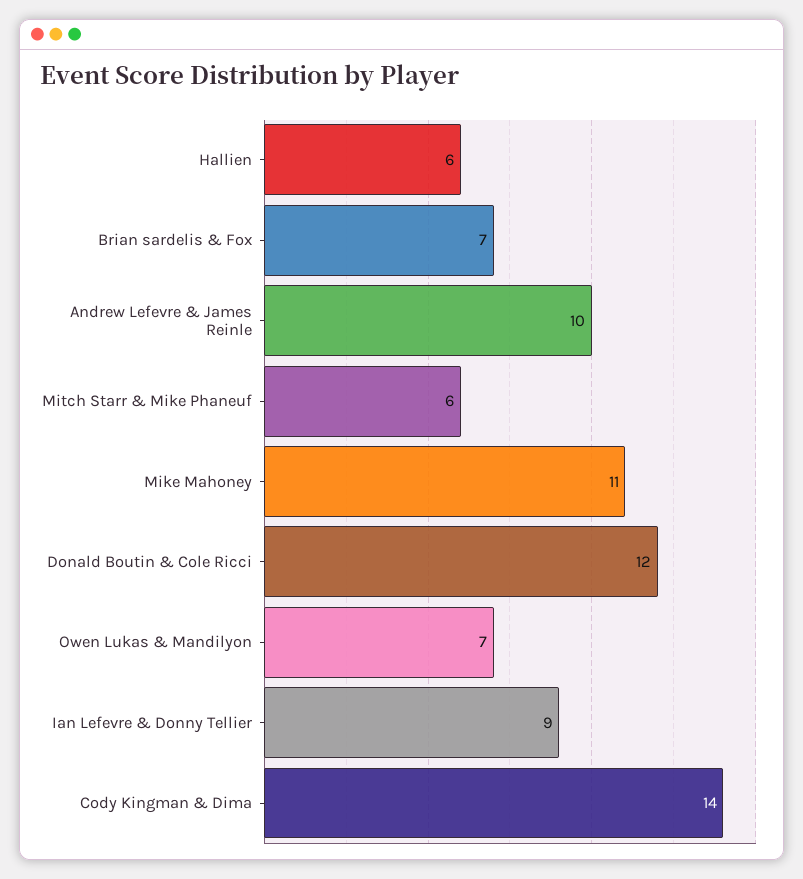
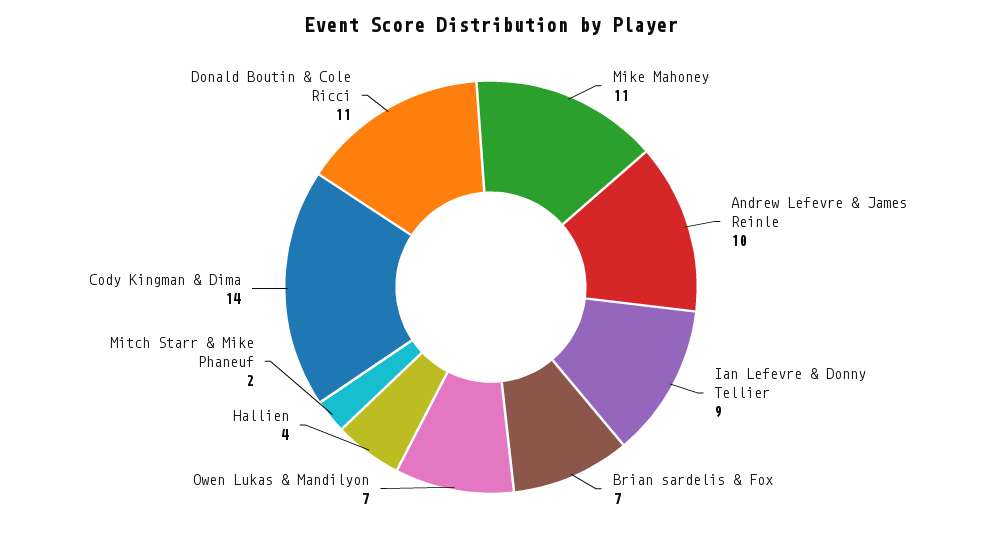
  {
-   "Hallien": 6,
+   "Hallien": 4,
    "Brian sardelis & Fox": 7,
    "Andrew Lefevre & James Reinle": 10,
-   "Mitch Starr & Mike Phaneuf": 6,
+   "Mitch Starr & Mike Phaneuf": 2,
    "Mike Mahoney": 11,
-   "Donald Boutin & Cole Ricci": 12,
+   "Donald Boutin & Cole Ricci": 11,
    "Owen Lukas & Mandilyon": 7,
    "Ian Lefevre & Donny Tellier": 9,
    "Cody Kingman & Dima": 14
  }

